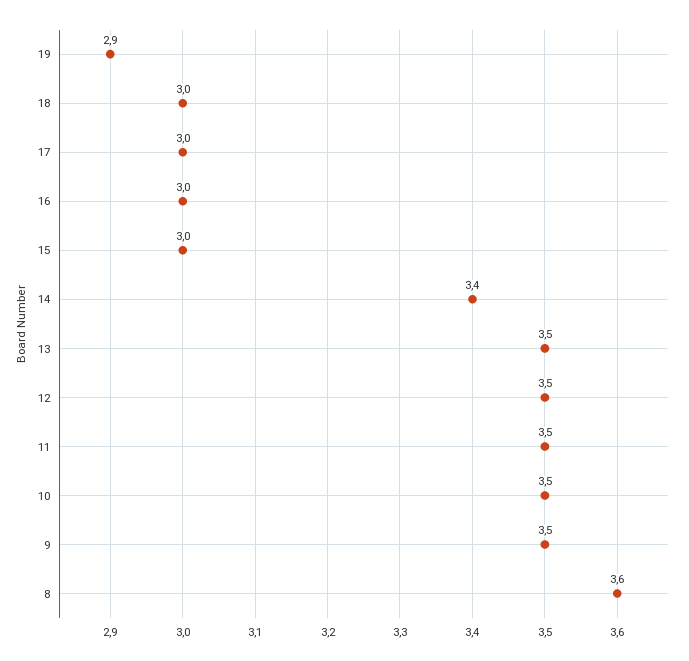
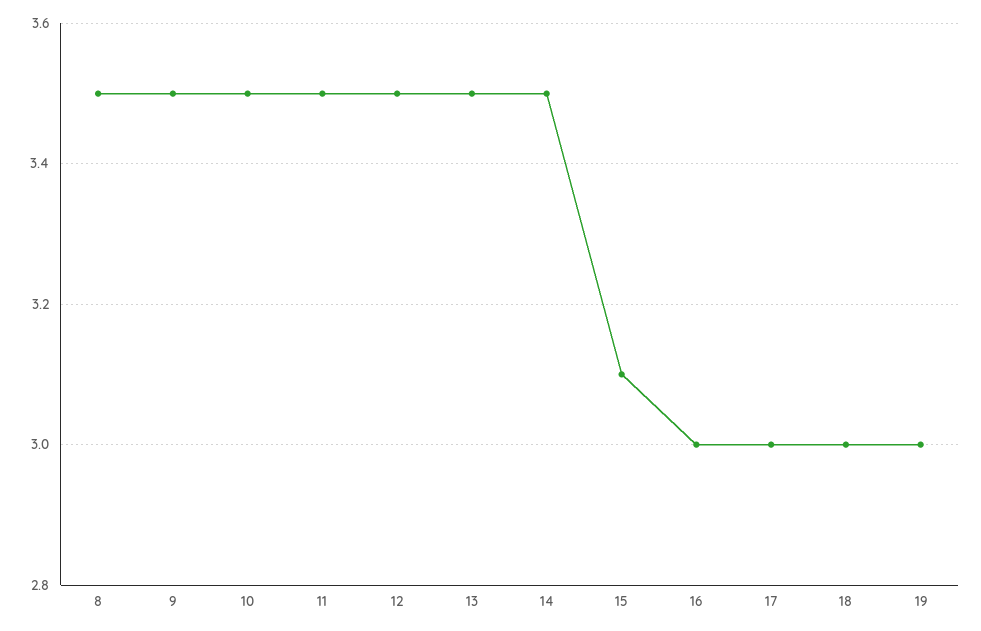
  {
-   "19": 2.9,
+   "19": 3,
    "18": 3,
    "17": 3,
    "16": 3,
-   "15": 3,
+   "15": 3.1,
-   "14": 3.4,
+   "14": 3.5,
    "13": 3.5,
    "12": 3.5,
    "11": 3.5,
    "10": 3.5,
    "9": 3.5,
-   "8": 3.6
+   "8": 3.5
  }

